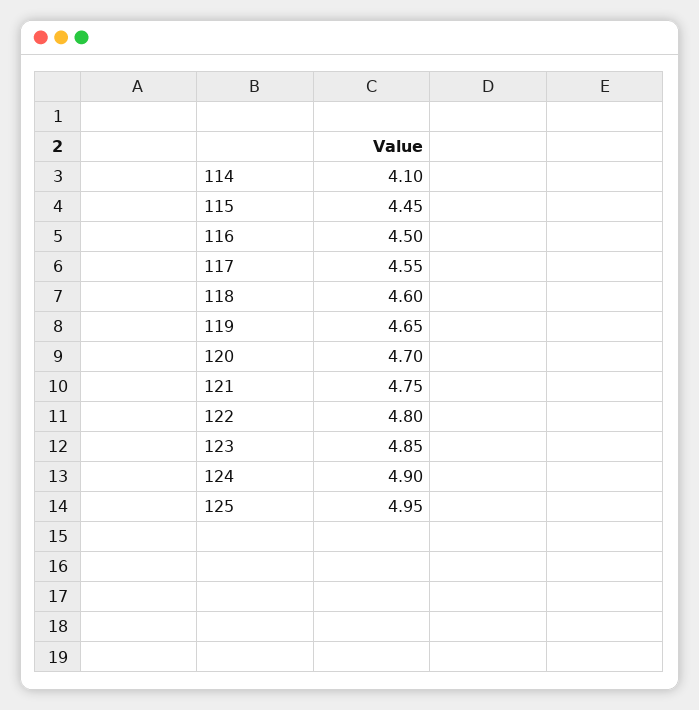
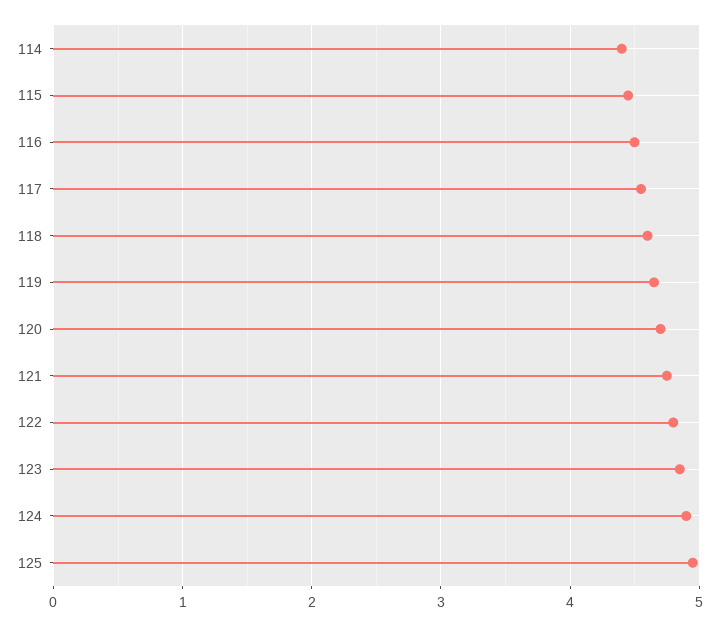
  {
-   "114": 4.1,
+   "114": 4.4,
    "115": 4.45,
    "116": 4.5,
    "117": 4.55,
    "118": 4.6,
    "119": 4.65,
    "120": 4.7,
    "121": 4.75,
    "122": 4.8,
    "123": 4.85,
    "124": 4.9,
    "125": 4.95
  }

